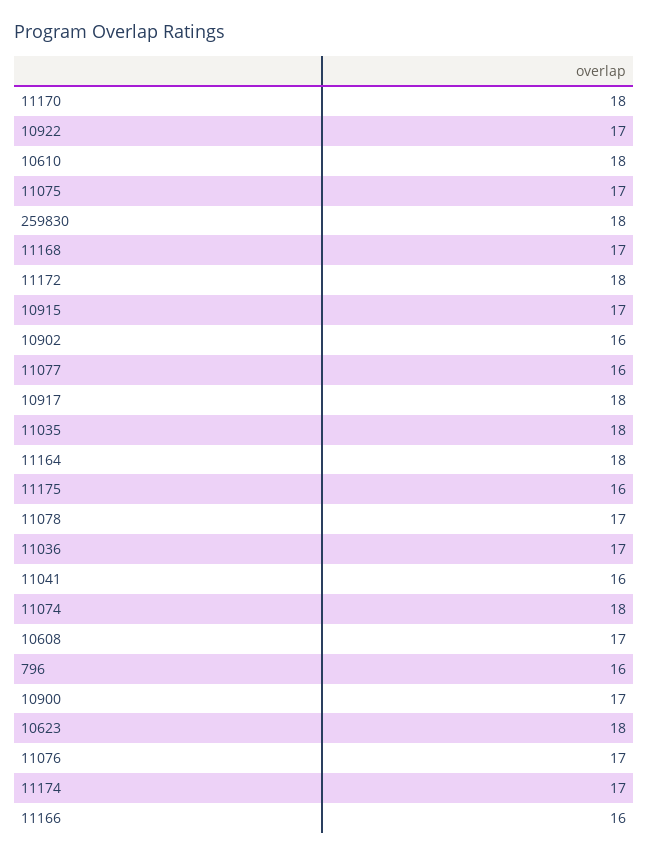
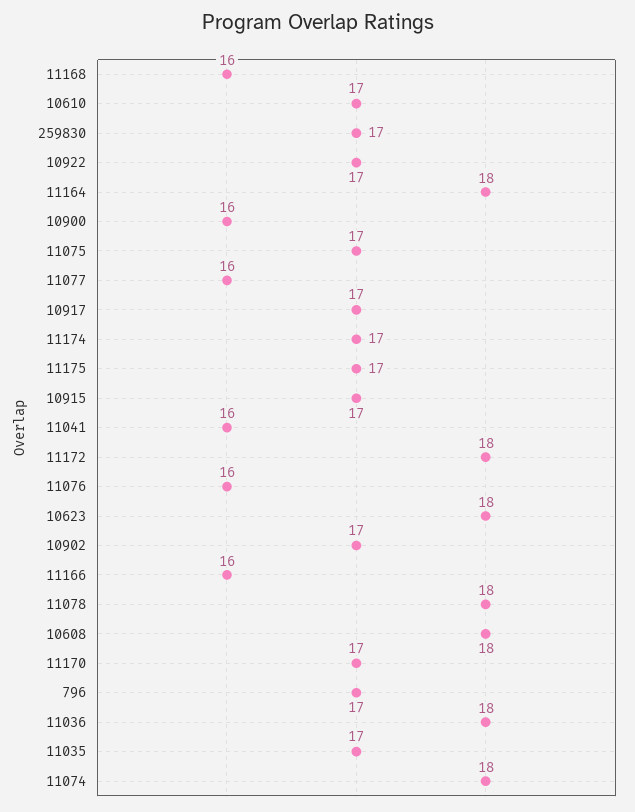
  {
-   "11170": 18,
+   "11170": 17,
    "10922": 17,
-   "10610": 18,
+   "10610": 17,
    "11075": 17,
-   "259830": 18,
+   "259830": 17,
-   "11168": 17,
+   "11168": 16,
    "11172": 18,
    "10915": 17,
-   "10902": 16,
+   "10902": 17,
    "11077": 16,
-   "10917": 18,
+   "10917": 17,
-   "11035": 18,
+   "11035": 17,
    "11164": 18,
-   "11175": 16,
+   "11175": 17,
-   "11078": 17,
+   "11078": 18,
-   "11036": 17,
+   "11036": 18,
    "11041": 16,
    "11074": 18,
-   "10608": 17,
+   "10608": 18,
-   "796": 16,
+   "796": 17,
-   "10900": 17,
+   "10900": 16,
    "10623": 18,
-   "11076": 17,
+   "11076": 16,
    "11174": 17,
    "11166": 16
  }

